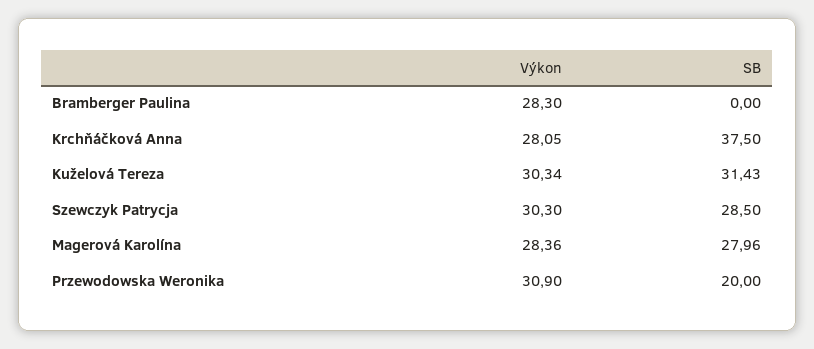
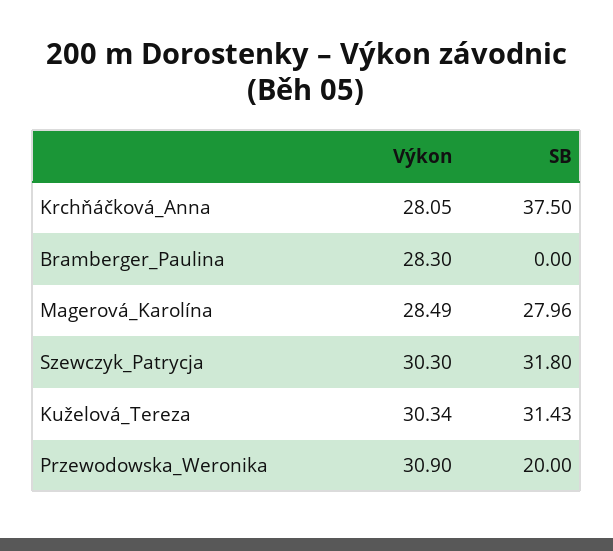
  {
    "Výkon": {
      "Bramberger Paulina": 28.3,
      "Krchňáčková Anna": 28.05,
      "Kuželová Tereza": 30.34,
      "Szewczyk Patrycja": 30.3,
-     "Magerová Karolína": 28.36,
+     "Magerová Karolína": 28.49,
      "Przewodowska Weronika": 30.9
    },
    "SB": {
      "Bramberger Paulina": 0,
      "Krchňáčková Anna": 37.5,
      "Kuželová Tereza": 31.43,
-     "Szewczyk Patrycja": 28.5,
+     "Szewczyk Patrycja": 31.8,
      "Magerová Karolína": 27.96,
      "Przewodowska Weronika": 20
    }
  }

